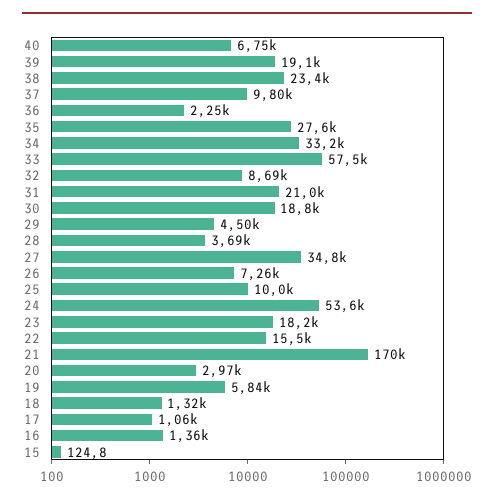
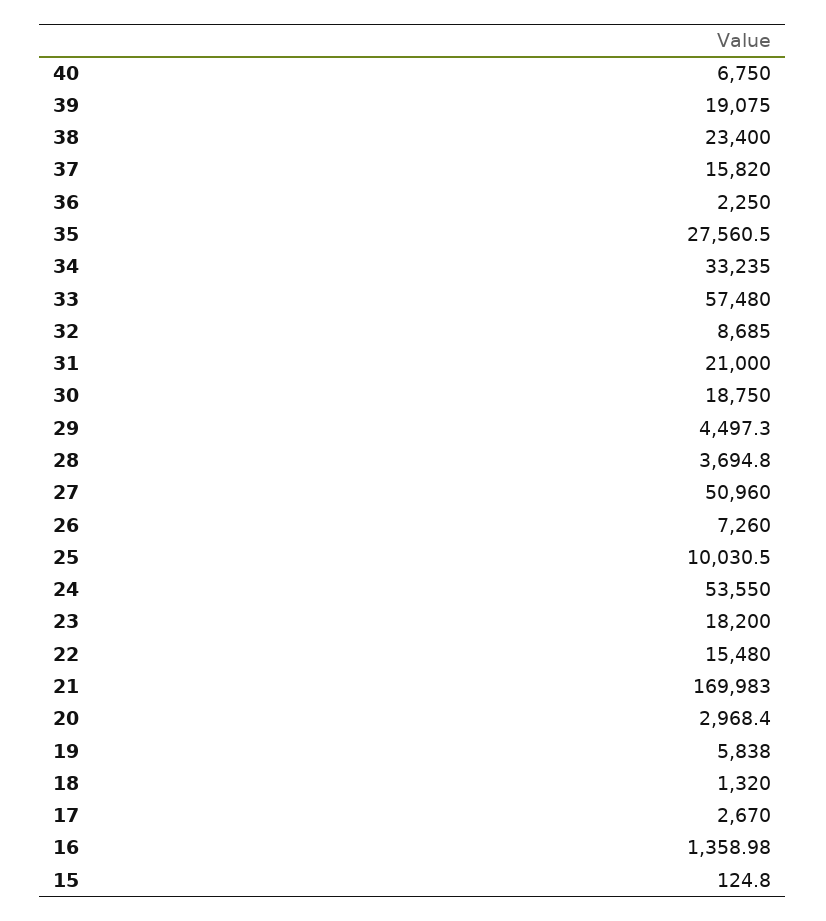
  {
    "40": 6750,
    "39": 19075,
    "38": 23400,
-   "37": 9800,
+   "37": 15820,
    "36": 2250,
    "35": 27560.5,
    "34": 33235,
    "33": 57480,
    "32": 8685,
    "31": 21000,
    "30": 18750,
    "29": 4497.3,
    "28": 3694.8,
-   "27": 34800,
+   "27": 50960,
    "26": 7260,
    "25": 10030.5,
    "24": 53550,
    "23": 18200,
    "22": 15480,
    "21": 169983,
    "20": 2968.4,
    "19": 5838,
    "18": 1320,
-   "17": 1060,
+   "17": 2670,
    "16": 1358.98,
    "15": 124.8
  }

